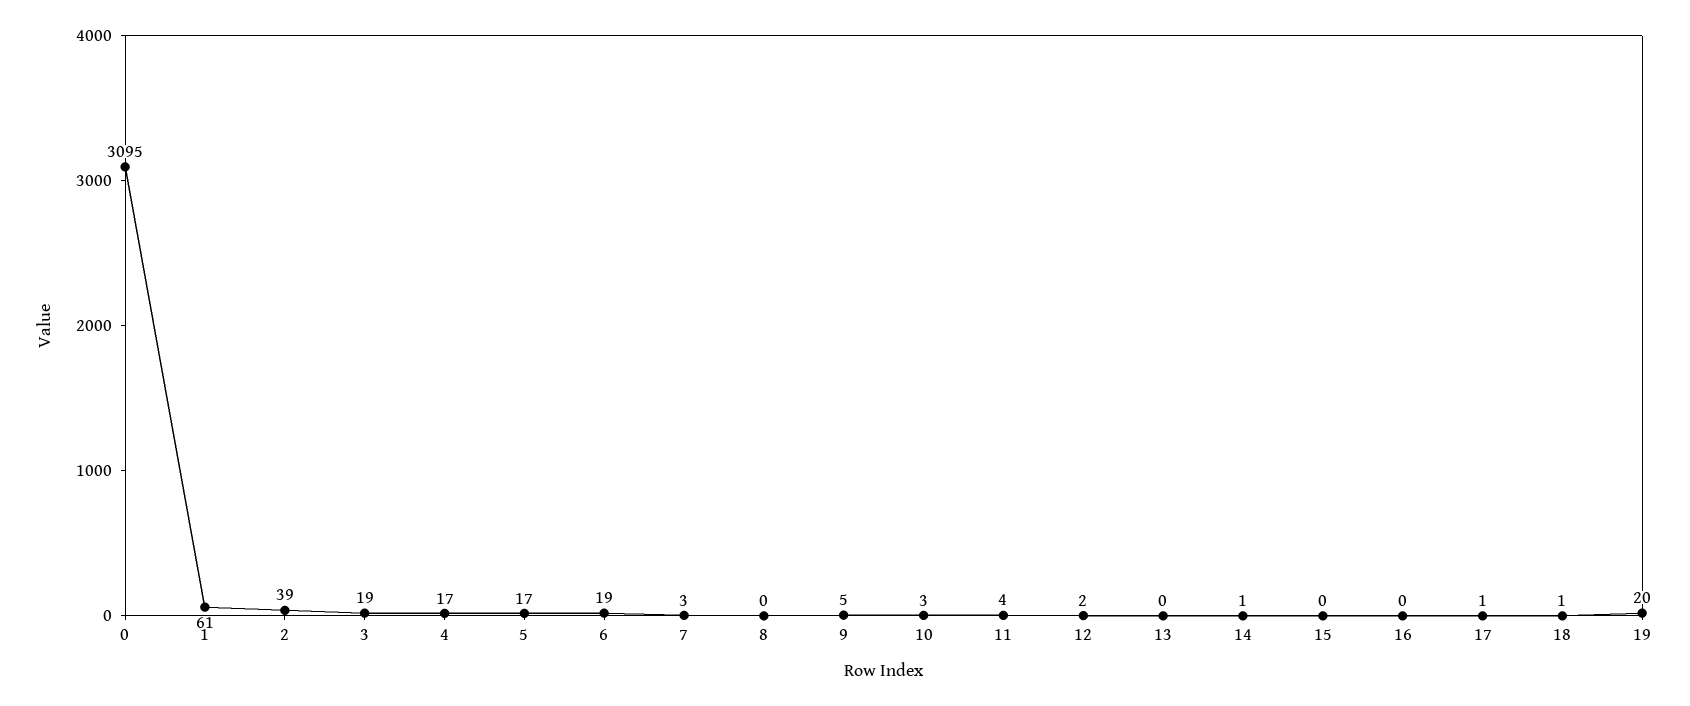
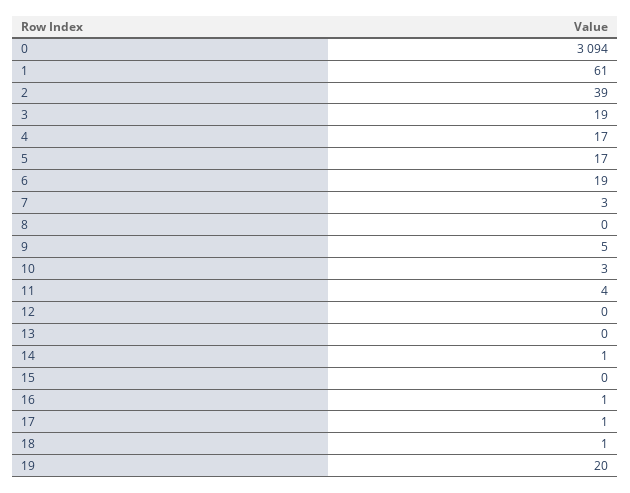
  {
-   "0": 3095,
+   "0": 3094,
    "1": 61,
    "2": 39,
    "3": 19,
    "4": 17,
    "5": 17,
    "6": 19,
    "7": 3,
    "8": 0,
    "9": 5,
    "10": 3,
    "11": 4,
-   "12": 2,
+   "12": 0,
    "13": 0,
    "14": 1,
    "15": 0,
-   "16": 0,
+   "16": 1,
    "17": 1,
    "18": 1,
    "19": 20
  }

